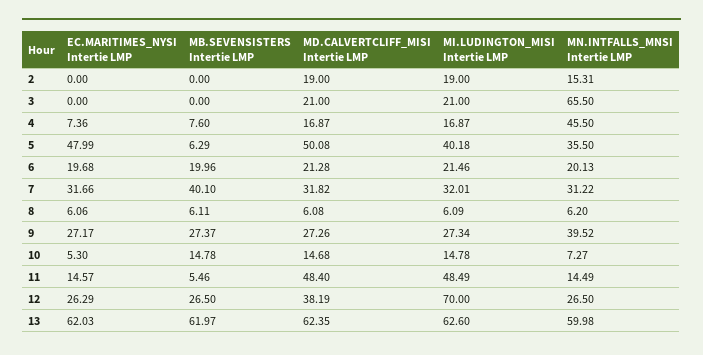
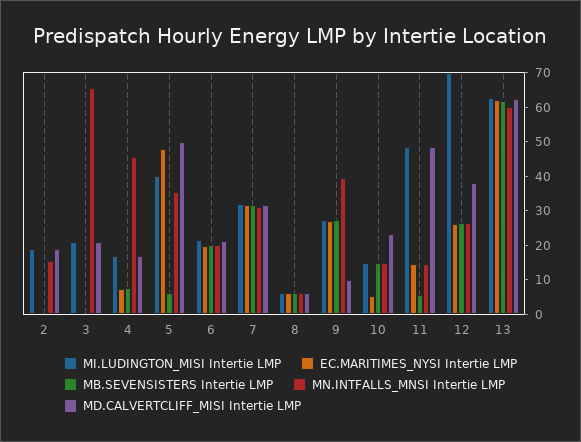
  {
    "EC.MARITIMES_NYSI Intertie LMP": {
      "2": 0,
      "3": 0,
      "4": 7.36,
      "5": 47.99,
      "6": 19.68,
      "7": 31.66,
      "8": 6.06,
      "9": 27.17,
      "10": 5.3,
      "11": 14.57,
      "12": 26.29,
      "13": 62.03
    },
    "MB.SEVENSISTERS Intertie LMP": {
      "2": 0,
      "3": 0,
      "4": 7.6,
      "5": 6.29,
      "6": 19.96,
-     "7": 40.1,
+     "7": 32.5,
      "8": 6.11,
      "9": 27.37,
      "10": 14.78,
      "11": 5.46,
      "12": 26.5,
      "13": 61.97
    },
    "MD.CALVERTCLIFF_MISI Intertie LMP": {
      "2": 19,
      "3": 21,
      "4": 16.87,
      "5": 50.08,
      "6": 21.28,
      "7": 31.82,
      "8": 6.08,
-     "9": 27.26,
+     "9": 10,
-     "10": 14.68,
+     "10": 22.5,
      "11": 48.4,
      "12": 38.19,
      "13": 62.35
    },
    "MI.LUDINGTON_MISI Intertie LMP": {
      "2": 19,
      "3": 21,
      "4": 16.87,
      "5": 40.18,
      "6": 21.46,
      "7": 32.01,
      "8": 6.09,
      "9": 27.34,
      "10": 14.78,
      "11": 48.49,
      "12": 70,
      "13": 62.6
    },
    "MN.INTFALLS_MNSI Intertie LMP": {
      "2": 15.31,
      "3": 65.5,
      "4": 45.5,
      "5": 35.5,
      "6": 20.13,
      "7": 31.22,
      "8": 6.2,
      "9": 39.52,
-     "10": 7.27,
+     "10": 15,
      "11": 14.49,
      "12": 26.5,
      "13": 59.98
    }
  }

